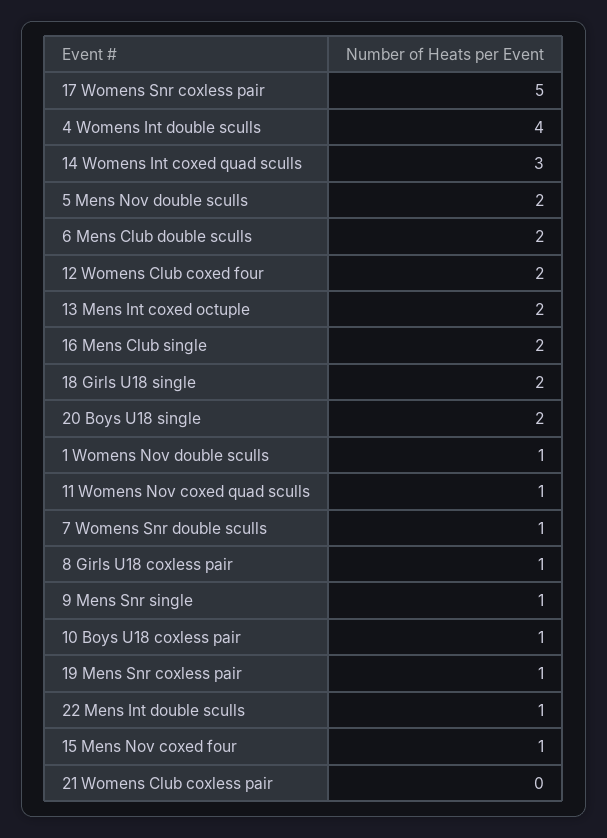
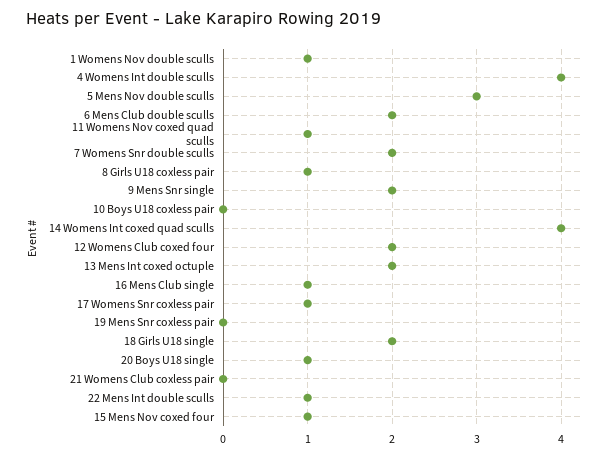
  {
-   "17 Womens Snr coxless pair": 5,
+   "17 Womens Snr coxless pair": 1,
    "4 Womens Int double sculls": 4,
-   "14 Womens Int coxed quad sculls": 3,
+   "14 Womens Int coxed quad sculls": 4,
-   "5 Mens Nov double sculls": 2,
+   "5 Mens Nov double sculls": 3,
    "6 Mens Club double sculls": 2,
    "12 Womens Club coxed four": 2,
    "13 Mens Int coxed octuple": 2,
-   "16 Mens Club single": 2,
+   "16 Mens Club single": 1,
    "18 Girls U18 single": 2,
-   "20 Boys U18 single": 2,
+   "20 Boys U18 single": 1,
    "1 Womens Nov double sculls": 1,
    "11 Womens Nov coxed quad sculls": 1,
-   "7 Womens Snr double sculls": 1,
+   "7 Womens Snr double sculls": 2,
    "8 Girls U18 coxless pair": 1,
-   "9 Mens Snr single": 1,
+   "9 Mens Snr single": 2,
-   "10 Boys U18 coxless pair": 1,
+   "10 Boys U18 coxless pair": 0,
-   "19 Mens Snr coxless pair": 1,
+   "19 Mens Snr coxless pair": 0,
    "22 Mens Int double sculls": 1,
    "15 Mens Nov coxed four": 1,
    "21 Womens Club coxless pair": 0
  }

